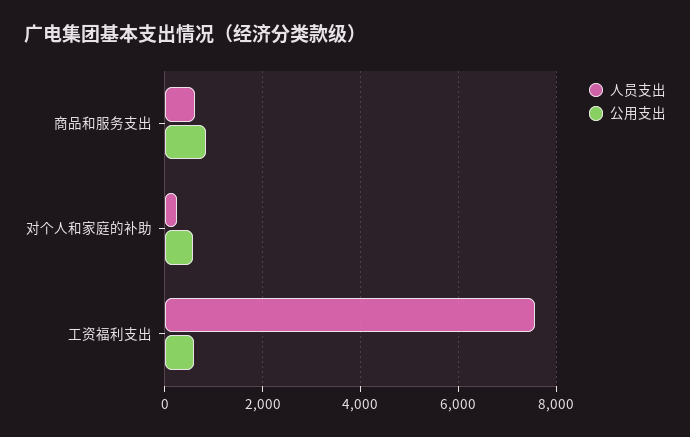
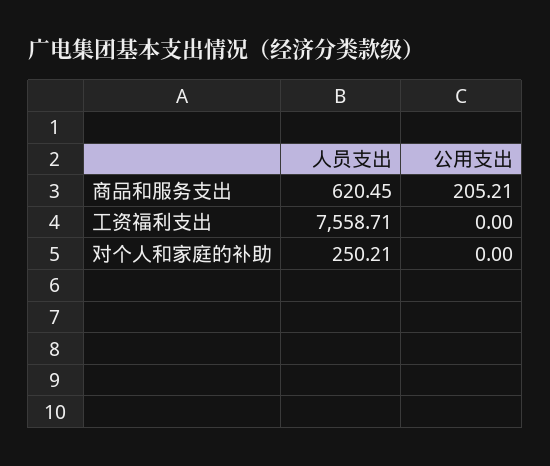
  {
    "人员支出": {
      "商品和服务支出": 620.45,
      "对个人和家庭的补助": 250.21,
      "工资福利支出": 7558.71
    },
    "公用支出": {
-     "商品和服务支出": 800,
+     "商品和服务支出": 205.21,
-     "对个人和家庭的补助": 600,
+     "对个人和家庭的补助": 0,
-     "工资福利支出": 600
+     "工资福利支出": 0
    }
  }

